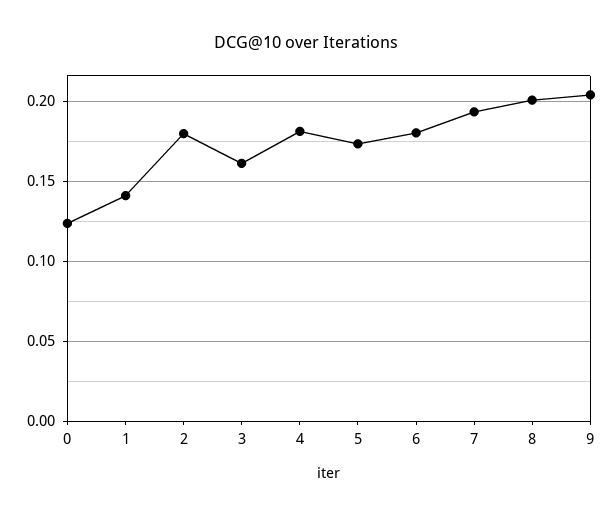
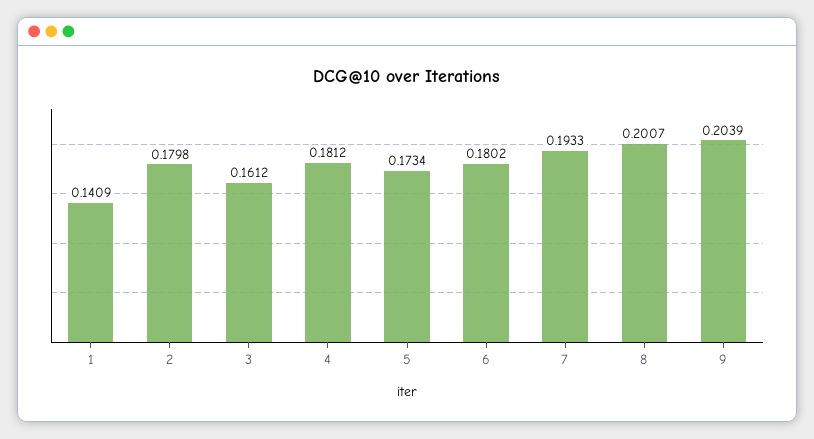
  {
-   "0": 0.125,
    "1": 0.1409,
    "2": 0.1798,
    "3": 0.1612,
    "4": 0.1812,
    "5": 0.1734,
    "6": 0.1802,
    "7": 0.1933,
    "8": 0.2007,
    "9": 0.2039
  }

